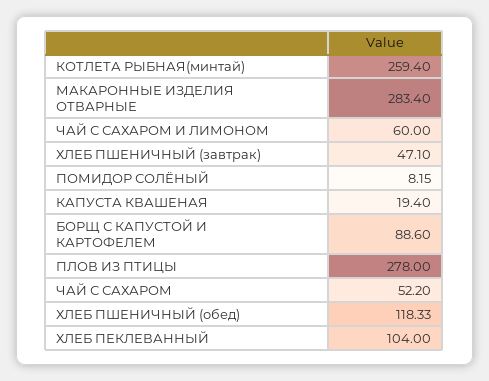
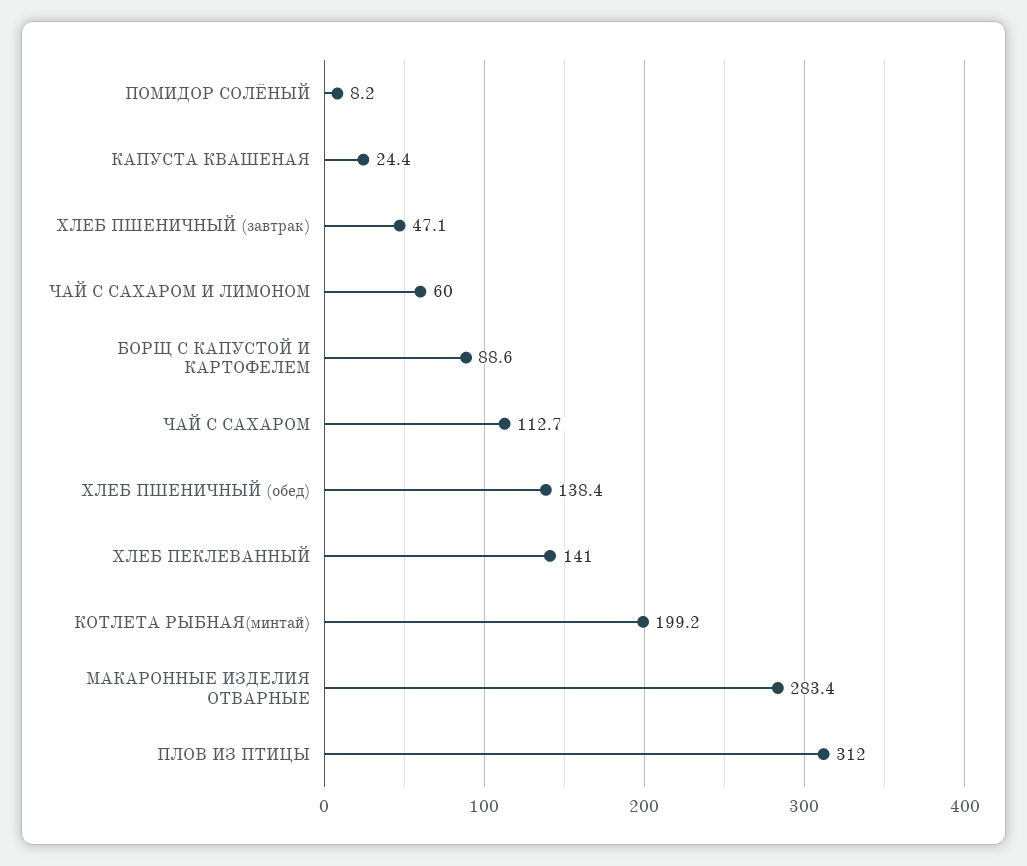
  {
-   "КОТЛЕТА РЫБНАЯ(минтай)": 259.4,
+   "КОТЛЕТА РЫБНАЯ(минтай)": 199.2,
    "МАКАРОННЫЕ ИЗДЕЛИЯ ОТВАРНЫЕ": 283.4,
    "ЧАЙ С САХАРОМ И ЛИМОНОМ": 60,
    "ХЛЕБ ПШЕНИЧНЫЙ (завтрак)": 47.1,
    "ПОМИДОР СОЛЁНЫЙ": 8.15,
-   "КАПУСТА КВАШЕНАЯ": 19.4,
+   "КАПУСТА КВАШЕНАЯ": 24.4,
    "БОРЩ С КАПУСТОЙ И КАРТОФЕЛЕМ": 88.6,
-   "ПЛОВ ИЗ ПТИЦЫ": 278,
+   "ПЛОВ ИЗ ПТИЦЫ": 312,
-   "ЧАЙ С САХАРОМ": 52.2,
+   "ЧАЙ С САХАРОМ": 112.7,
-   "ХЛЕБ ПШЕНИЧНЫЙ (обед)": 118.33,
+   "ХЛЕБ ПШЕНИЧНЫЙ (обед)": 138.4,
-   "ХЛЕБ ПЕКЛЕВАННЫЙ": 104
+   "ХЛЕБ ПЕКЛЕВАННЫЙ": 141
  }

